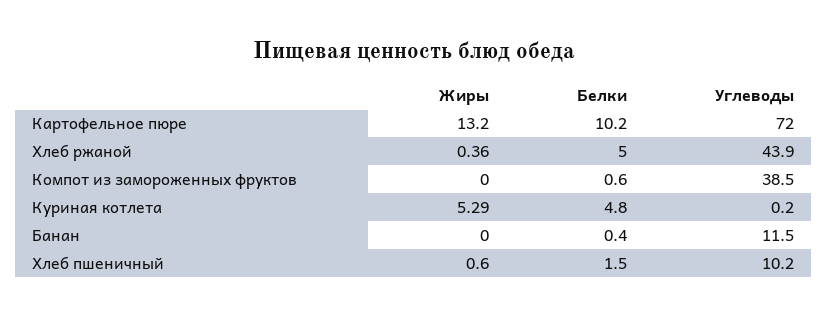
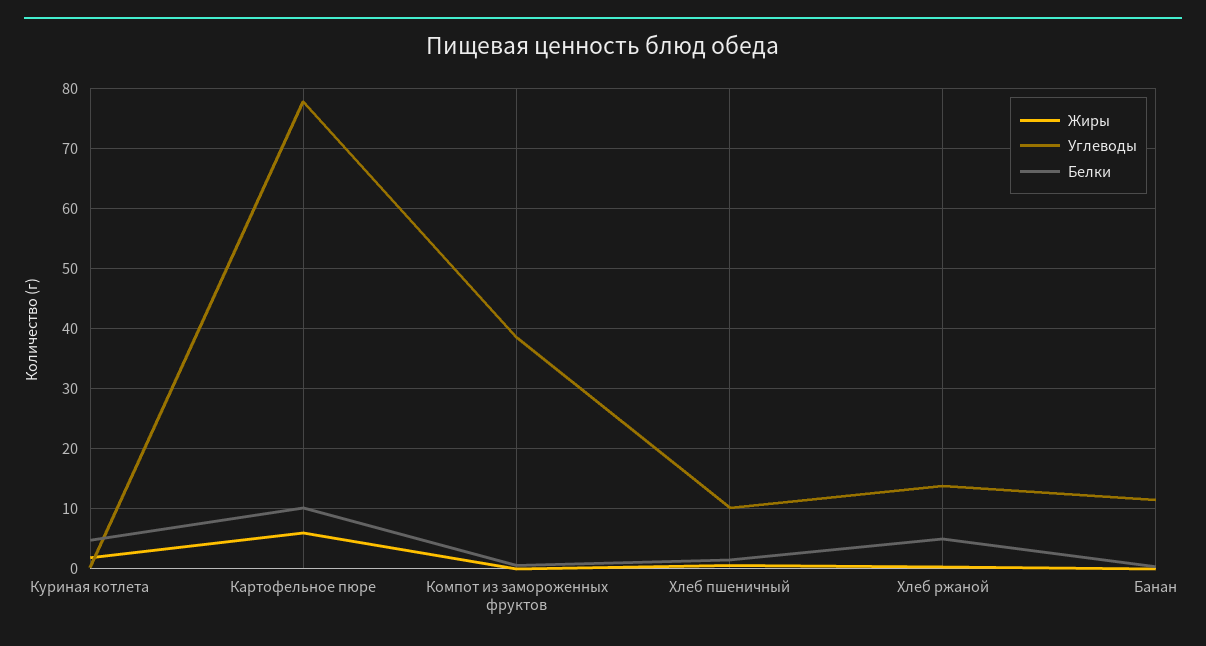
  {
    "Жиры": {
-     "Картофельное пюре": 13.2,
+     "Картофельное пюре": 6,
      "Хлеб ржаной": 0.36,
      "Компот из замороженных фруктов": 0,
-     "Куриная котлета": 5.29,
+     "Куриная котлета": 2,
      "Банан": 0,
      "Хлеб пшеничный": 0.6
    },
    "Белки": {
      "Картофельное пюре": 10.2,
      "Хлеб ржаной": 5,
      "Компот из замороженных фруктов": 0.6,
      "Куриная котлета": 4.8,
      "Банан": 0.4,
      "Хлеб пшеничный": 1.5
    },
    "Углеводы": {
-     "Картофельное пюре": 72,
+     "Картофельное пюре": 78,
-     "Хлеб ржаной": 43.9,
+     "Хлеб ржаной": 14,
      "Компот из замороженных фруктов": 38.5,
      "Куриная котлета": 0.2,
      "Банан": 11.5,
      "Хлеб пшеничный": 10.2
    }
  }

